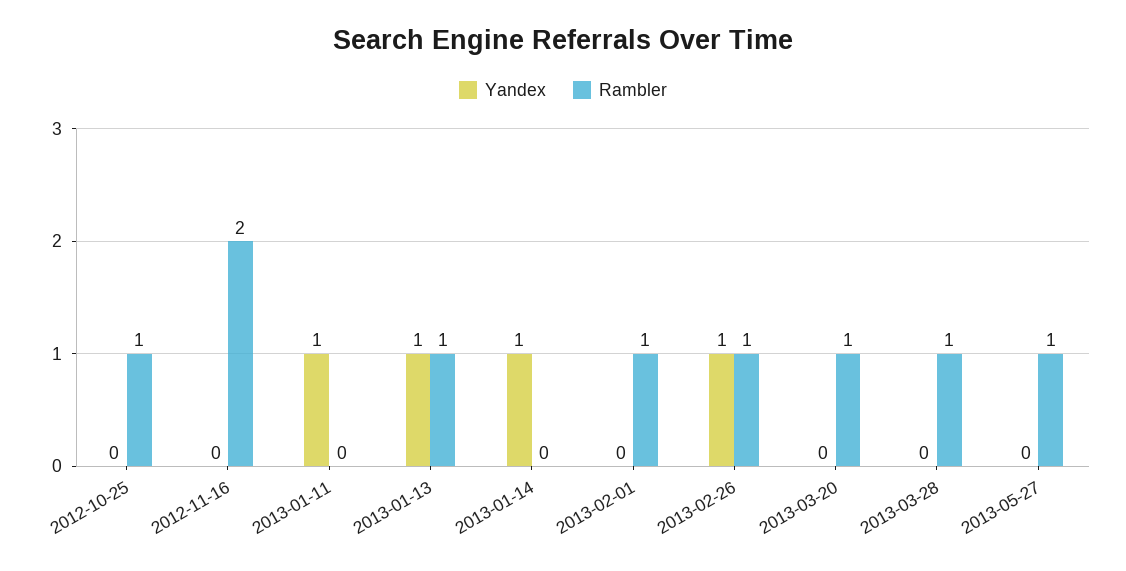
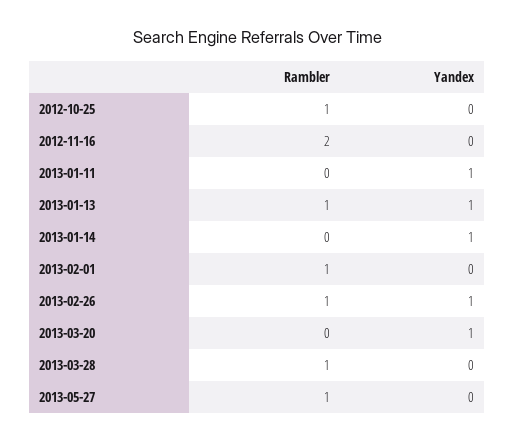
  {
    "Yandex": {
      "2012-10-25": 0,
      "2012-11-16": 0,
      "2013-01-11": 1,
      "2013-01-13": 1,
      "2013-01-14": 1,
      "2013-02-01": 0,
      "2013-02-26": 1,
-     "2013-03-20": 0,
+     "2013-03-20": 1,
      "2013-03-28": 0,
      "2013-05-27": 0
    },
    "Rambler": {
      "2012-10-25": 1,
      "2012-11-16": 2,
      "2013-01-11": 0,
      "2013-01-13": 1,
      "2013-01-14": 0,
      "2013-02-01": 1,
      "2013-02-26": 1,
-     "2013-03-20": 1,
+     "2013-03-20": 0,
      "2013-03-28": 1,
      "2013-05-27": 1
    }
  }

